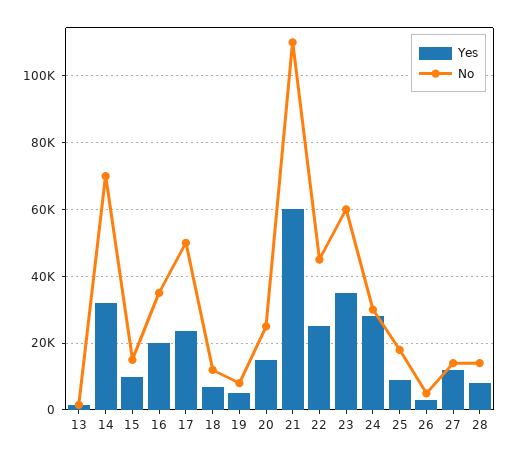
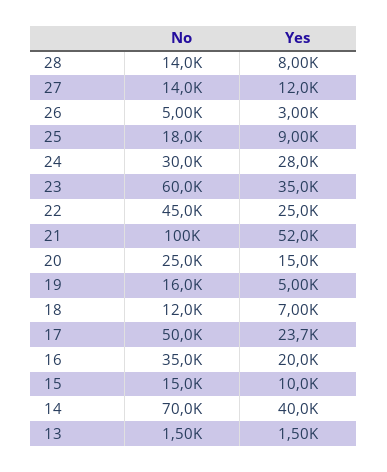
  {
    "Yes": {
      "13": 1500,
-     "14": 32000,
+     "14": 40000,
      "15": 10000,
      "16": 20000,
      "17": 23700,
      "18": 7000,
      "19": 5000,
      "20": 15000,
-     "21": 60000,
+     "21": 52000,
      "22": 25000,
      "23": 35000,
      "24": 28000,
      "25": 9000,
      "26": 3000,
      "27": 12000,
      "28": 8000
    },
    "No": {
      "13": 1500,
      "14": 70000,
      "15": 15000,
      "16": 35000,
      "17": 50000,
      "18": 12000,
-     "19": 8000,
+     "19": 16000,
      "20": 25000,
-     "21": 110000,
+     "21": 100000,
      "22": 45000,
      "23": 60000,
      "24": 30000,
      "25": 18000,
      "26": 5000,
      "27": 14000,
      "28": 14000
    }
  }

